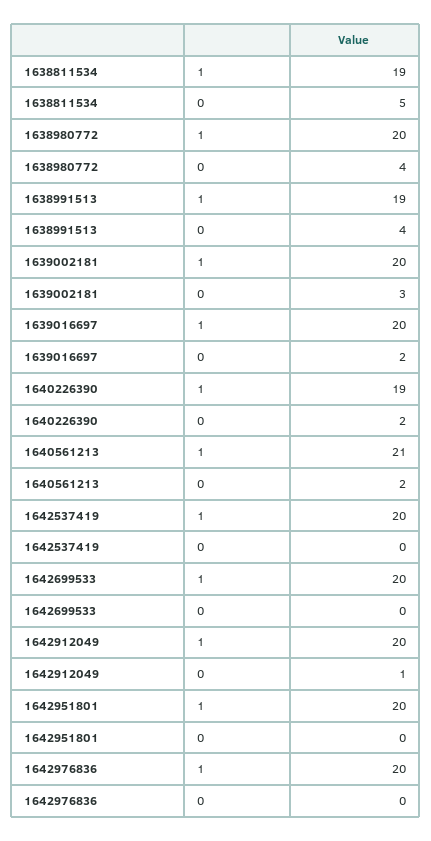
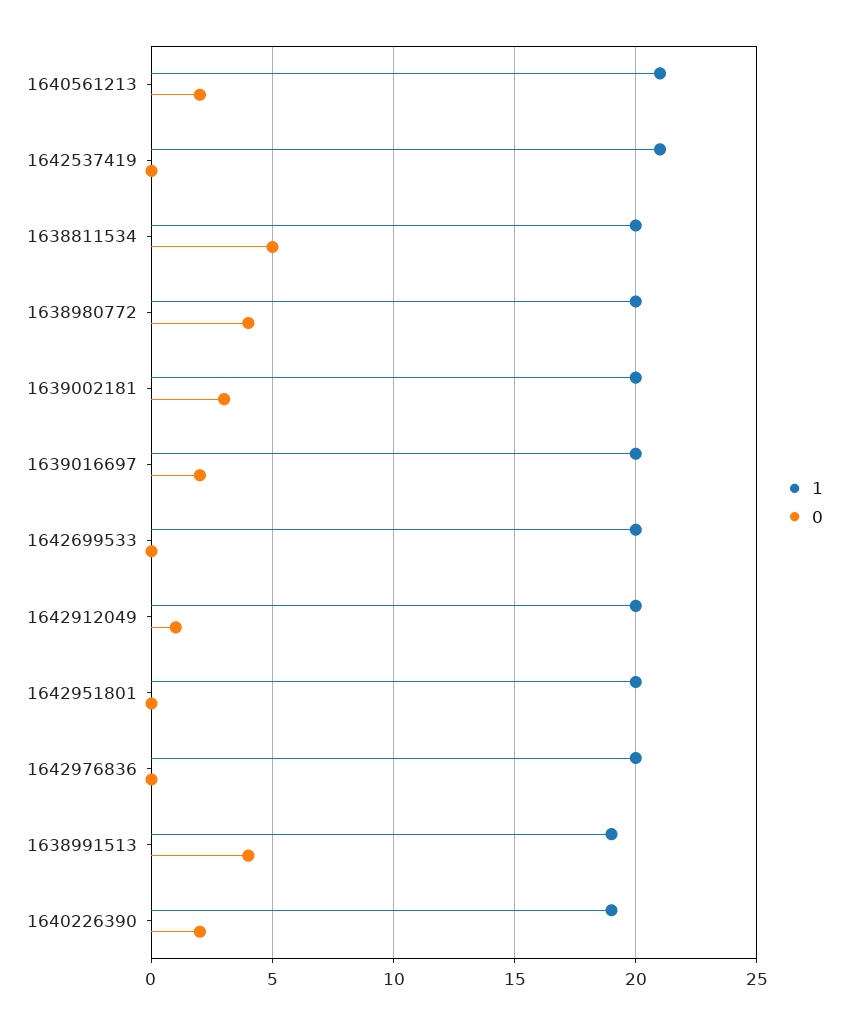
  {
    "1": {
-     "1638811534": 19,
+     "1638811534": 20,
      "1638980772": 20,
      "1638991513": 19,
      "1639002181": 20,
      "1639016697": 20,
      "1640226390": 19,
      "1640561213": 21,
-     "1642537419": 20,
+     "1642537419": 21,
      "1642699533": 20,
      "1642912049": 20,
      "1642951801": 20,
      "1642976836": 20
    },
    "0": {
      "1638811534": 5,
      "1638980772": 4,
      "1638991513": 4,
      "1639002181": 3,
      "1639016697": 2,
      "1640226390": 2,
      "1640561213": 2,
      "1642537419": 0,
      "1642699533": 0,
      "1642912049": 1,
      "1642951801": 0,
      "1642976836": 0
    }
  }

